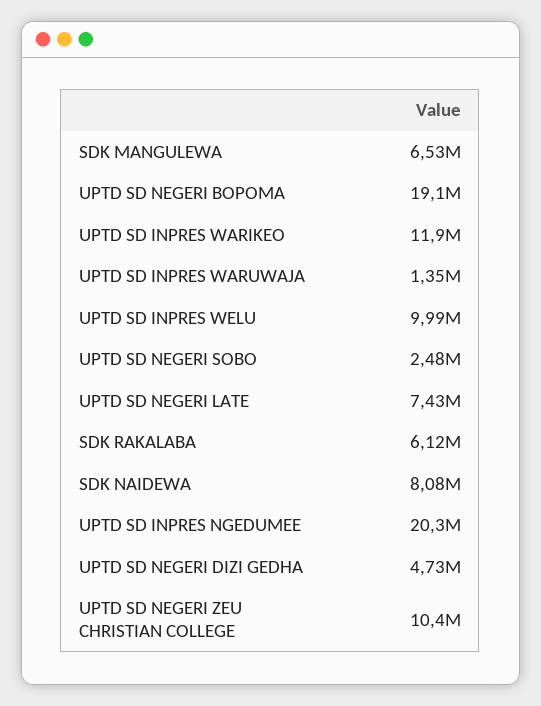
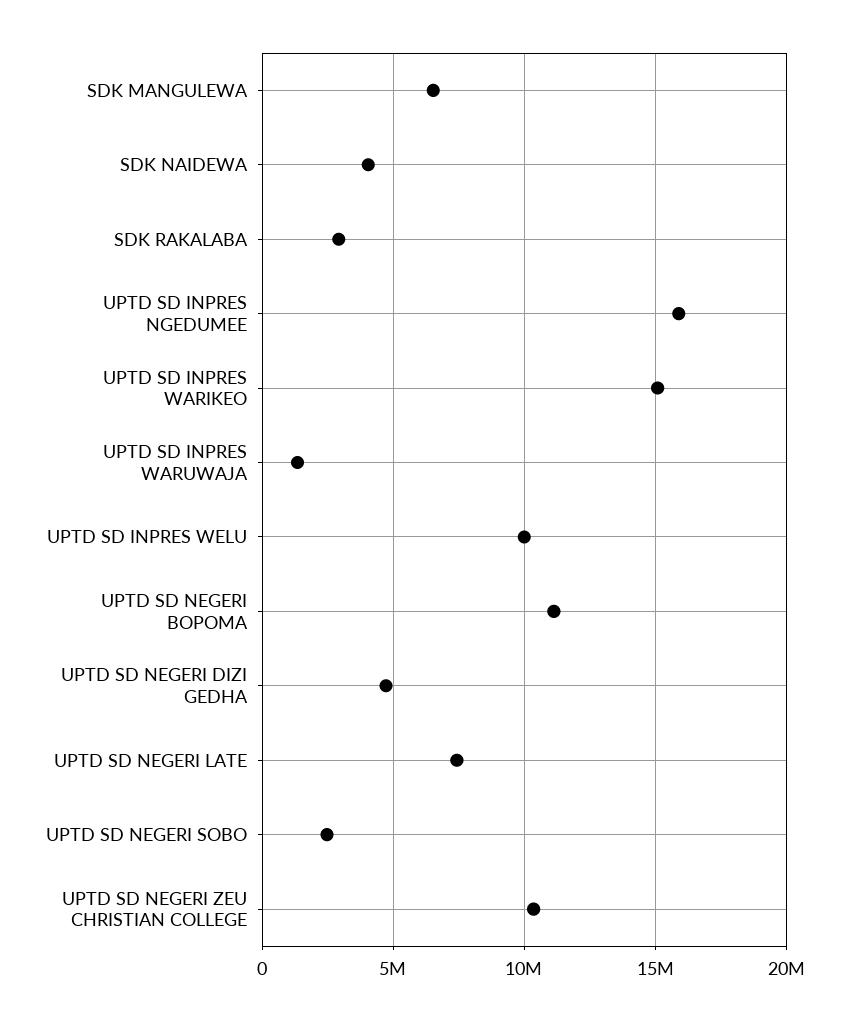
  {
    "SDK MANGULEWA": 6530000,
-   "UPTD SD NEGERI BOPOMA": 19100000,
+   "UPTD SD NEGERI BOPOMA": 11000000,
-   "UPTD SD INPRES WARIKEO": 11900000,
+   "UPTD SD INPRES WARIKEO": 15000000,
    "UPTD SD INPRES WARUWAJA": 1350000,
    "UPTD SD INPRES WELU": 9990000,
    "UPTD SD NEGERI SOBO": 2480000,
    "UPTD SD NEGERI LATE": 7430000,
-   "SDK RAKALABA": 6120000,
+   "SDK RAKALABA": 3000000,
-   "SDK NAIDEWA": 8080000,
+   "SDK NAIDEWA": 4000000,
-   "UPTD SD INPRES NGEDUMEE": 20300000,
+   "UPTD SD INPRES NGEDUMEE": 16000000,
    "UPTD SD NEGERI DIZI GEDHA": 4730000,
    "UPTD SD NEGERI ZEU CHRISTIAN COLLEGE": 10400000
  }

